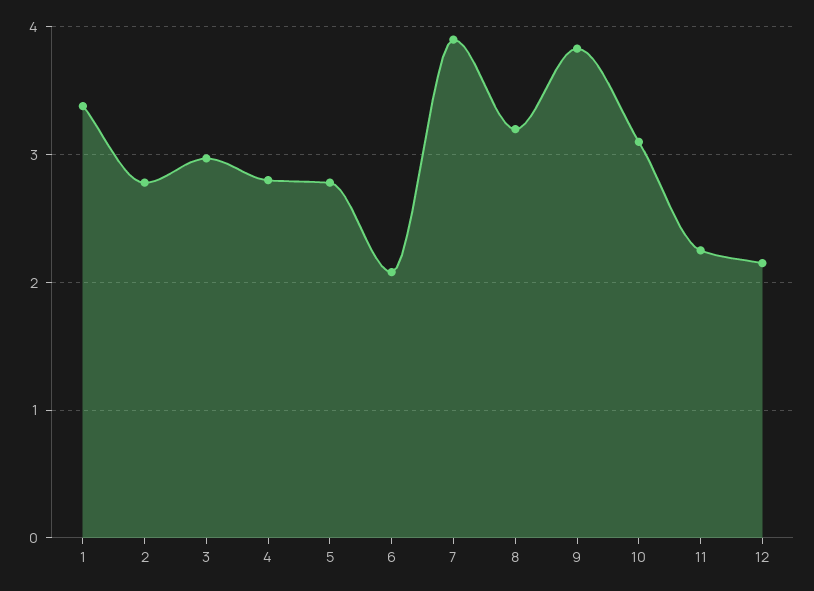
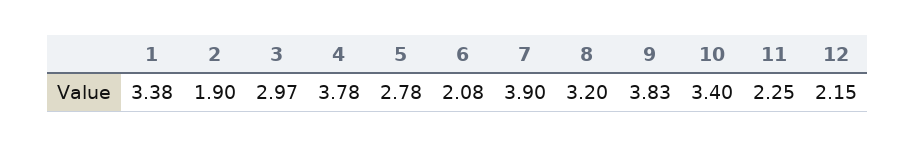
  {
    "1": 3.38,
-   "2": 2.8,
+   "2": 1.9,
    "3": 2.97,
-   "4": 2.8,
+   "4": 3.78,
    "5": 2.78,
    "6": 2.08,
    "7": 3.9,
    "8": 3.2,
    "9": 3.83,
-   "10": 3.1,
+   "10": 3.4,
    "11": 2.25,
    "12": 2.15
  }

